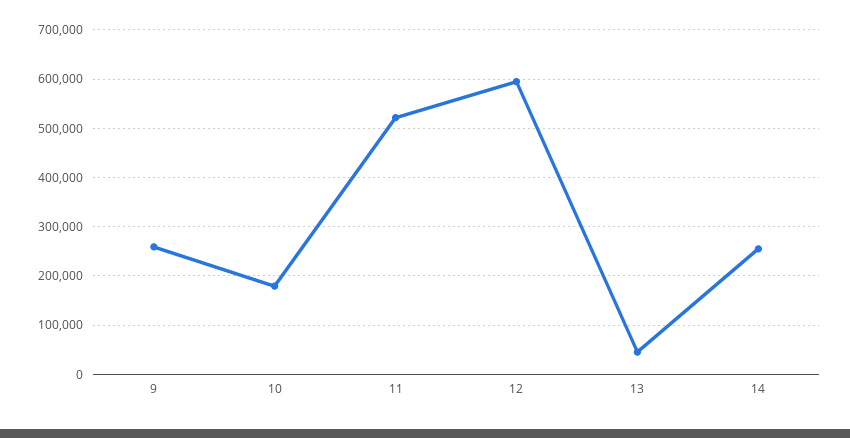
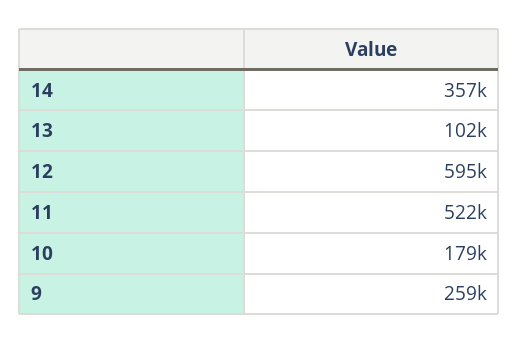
  {
    "9": 259000,
    "10": 179000,
    "11": 522000,
    "12": 595000,
-   "13": 40000,
+   "13": 102000,
-   "14": 260000
+   "14": 357000
  }

